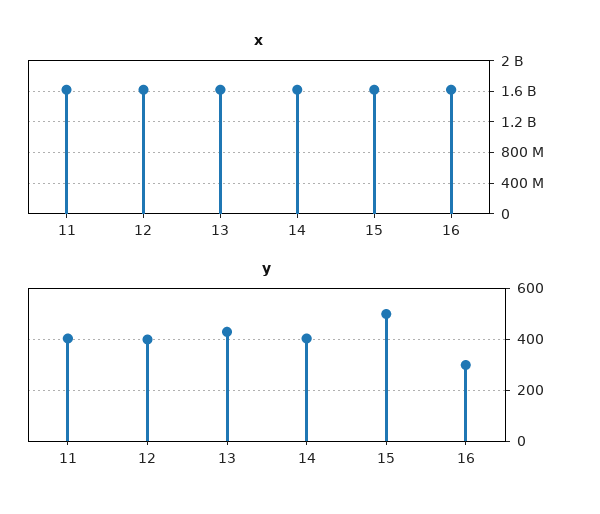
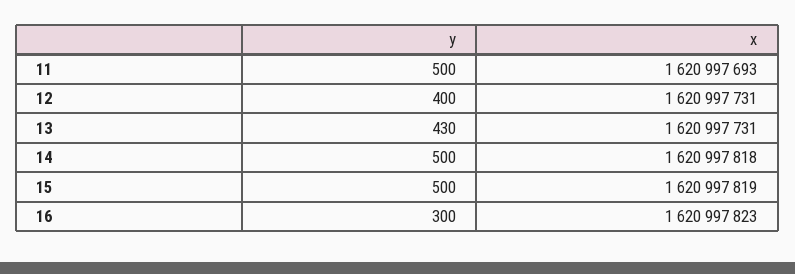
  {
    "x": {
      "11": 1620997693,
      "12": 1620997731,
      "13": 1620997731,
      "14": 1620997818,
      "15": 1620997819,
      "16": 1620997823
    },
    "y": {
-     "11": 400,
+     "11": 500,
      "12": 400,
      "13": 430,
-     "14": 400,
+     "14": 500,
      "15": 500,
      "16": 300
    }
  }

